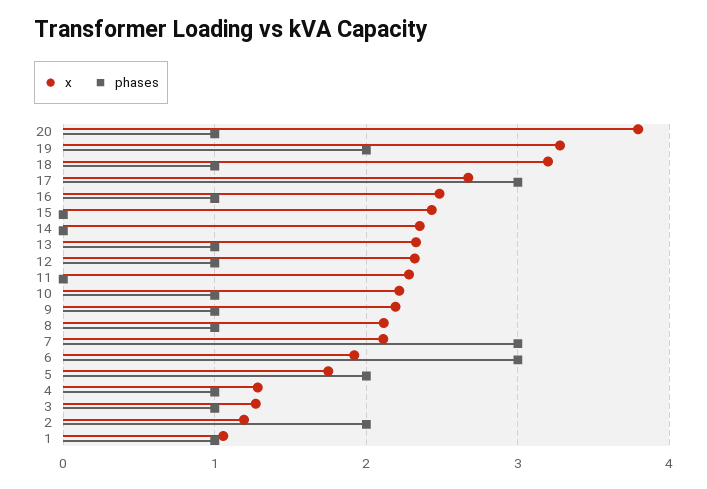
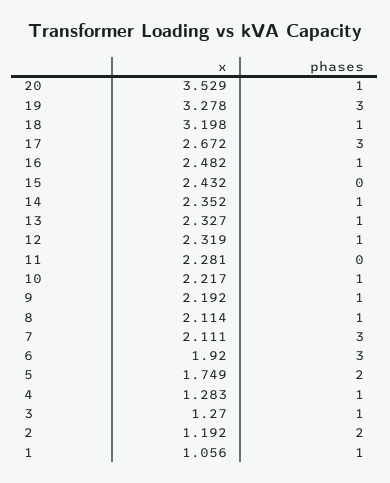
  {
    "x": {
-     "20": 3.8,
+     "20": 3.529,
      "19": 3.278,
      "18": 3.198,
      "17": 2.672,
      "16": 2.482,
      "15": 2.432,
      "14": 2.352,
      "13": 2.327,
      "12": 2.319,
      "11": 2.281,
      "10": 2.217,
      "9": 2.192,
      "8": 2.114,
      "7": 2.111,
      "6": 1.92,
      "5": 1.749,
      "4": 1.283,
      "3": 1.27,
      "2": 1.192,
      "1": 1.056
    },
    "phases": {
      "20": 1,
-     "19": 2,
+     "19": 3,
      "18": 1,
      "17": 3,
      "16": 1,
      "15": 0,
-     "14": 0,
+     "14": 1,
      "13": 1,
      "12": 1,
      "11": 0,
      "10": 1,
      "9": 1,
      "8": 1,
      "7": 3,
      "6": 3,
      "5": 2,
      "4": 1,
      "3": 1,
      "2": 2,
      "1": 1
    }
  }

